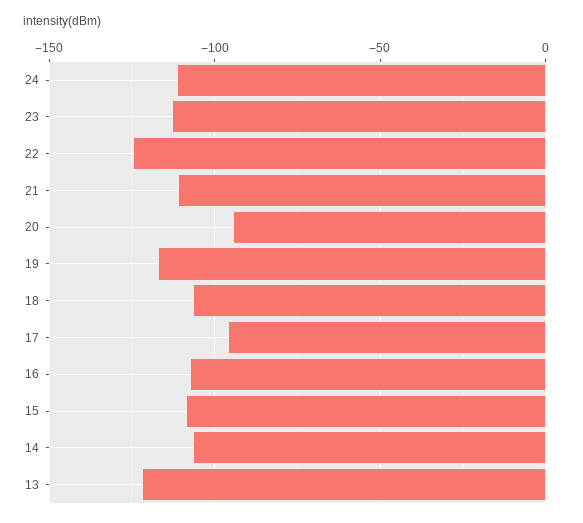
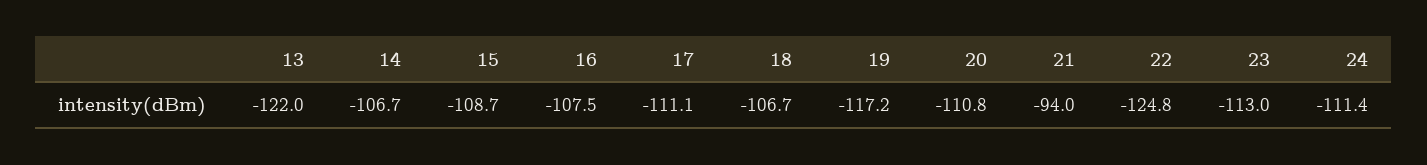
  {
    "24": -111.4,
    "23": -113,
    "22": -124.8,
-   "21": -110,
+   "21": -94,
-   "20": -95,
+   "20": -110.8,
    "19": -117.2,
    "18": -106.7,
-   "17": -95,
+   "17": -111.1,
    "16": -107.5,
    "15": -108.7,
    "14": -106.7,
    "13": -122
  }

